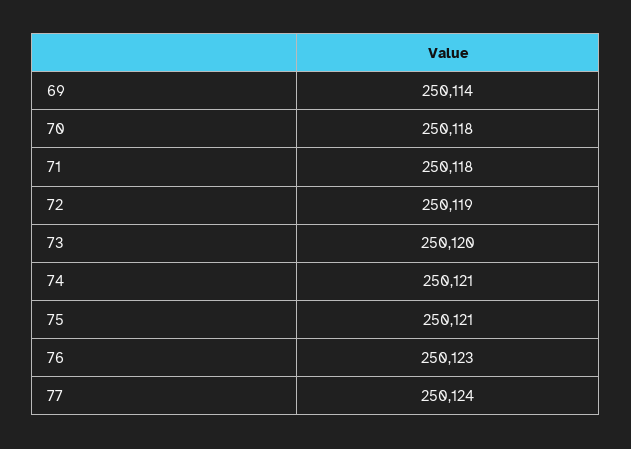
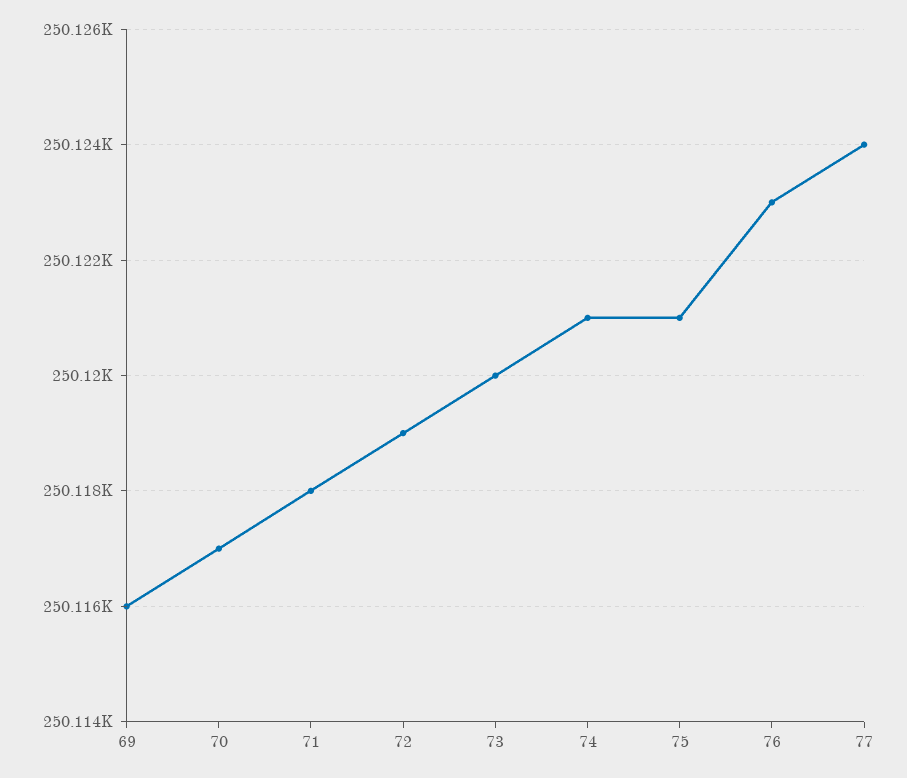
  {
-   "69": 250114,
+   "69": 250116,
-   "70": 250118,
+   "70": 250117,
    "71": 250118,
    "72": 250119,
    "73": 250120,
    "74": 250121,
    "75": 250121,
    "76": 250123,
    "77": 250124
  }

